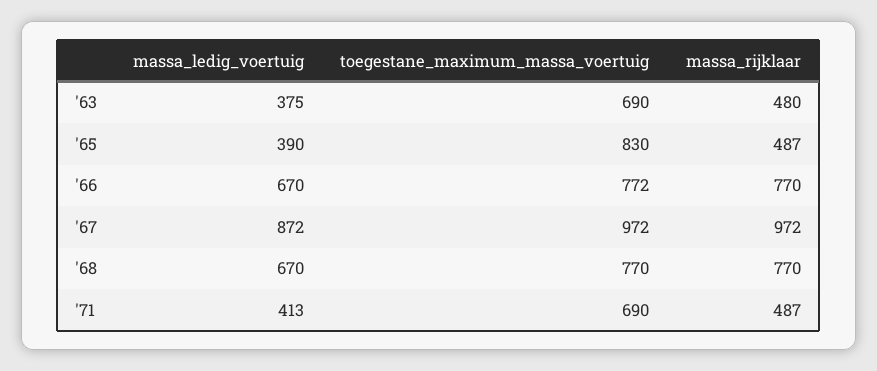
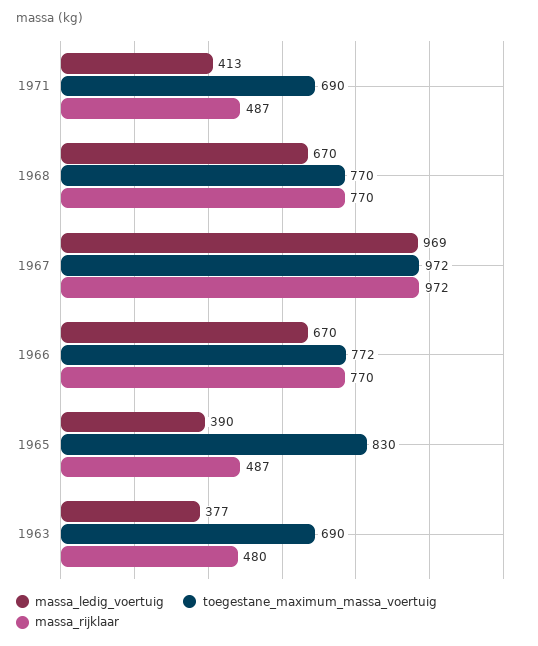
  {
    "massa_ledig_voertuig": {
-     "'63": 375,
+     "'63": 377,
      "'65": 390,
      "'66": 670,
-     "'67": 872,
+     "'67": 969,
      "'68": 670,
      "'71": 413
    },
    "toegestane_maximum_massa_voertuig": {
      "'63": 690,
      "'65": 830,
      "'66": 772,
      "'67": 972,
      "'68": 770,
      "'71": 690
    },
    "massa_rijklaar": {
      "'63": 480,
      "'65": 487,
      "'66": 770,
      "'67": 972,
      "'68": 770,
      "'71": 487
    }
  }

